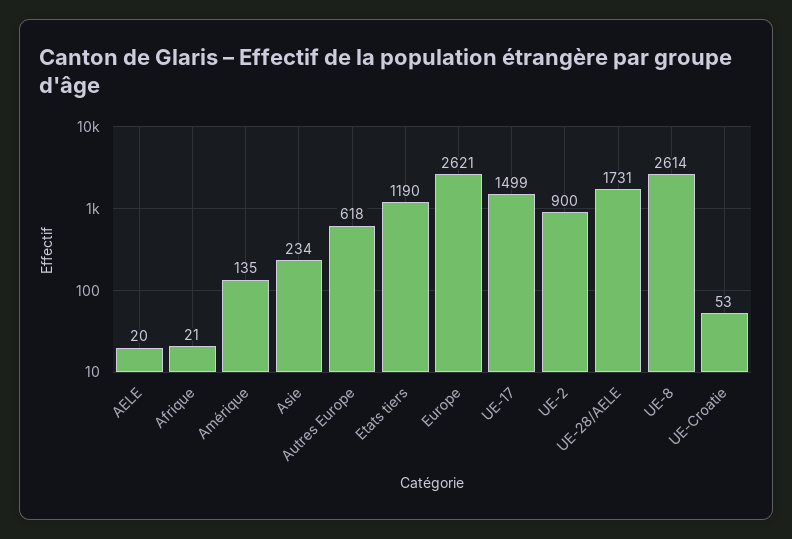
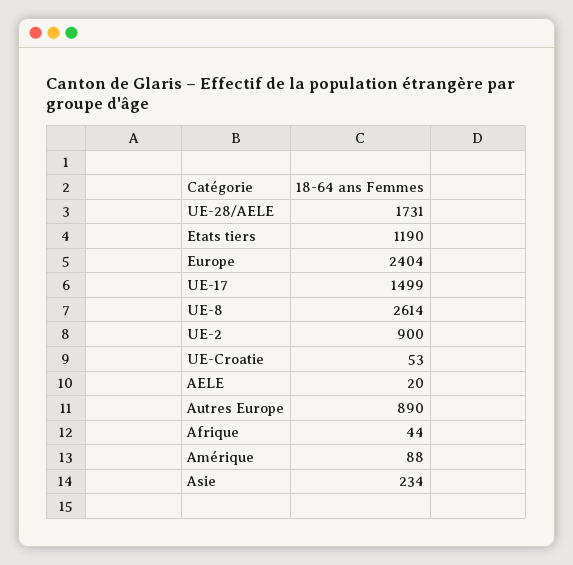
  {
    "AELE": 20,
-   "Afrique": 21,
+   "Afrique": 44,
-   "Amérique": 135,
+   "Amérique": 88,
    "Asie": 234,
-   "Autres Europe": 618,
+   "Autres Europe": 890,
    "Etats tiers": 1190,
-   "Europe": 2621,
+   "Europe": 2404,
    "UE-17": 1499,
    "UE-2": 900,
    "UE-28/AELE": 1731,
    "UE-8": 2614,
    "UE-Croatie": 53
  }

